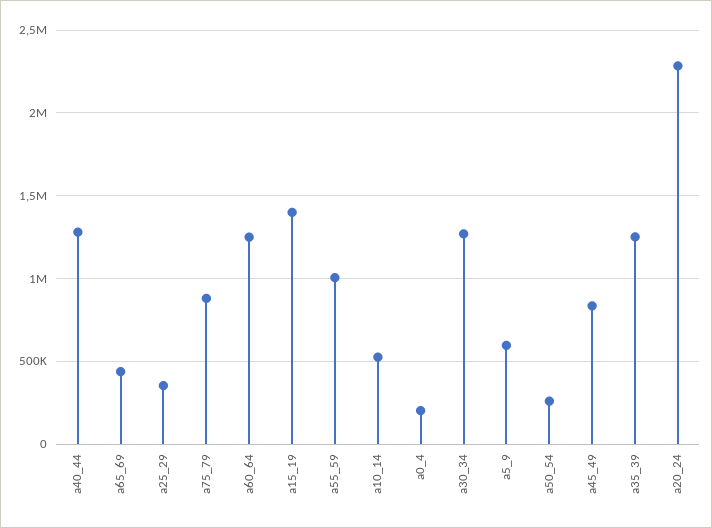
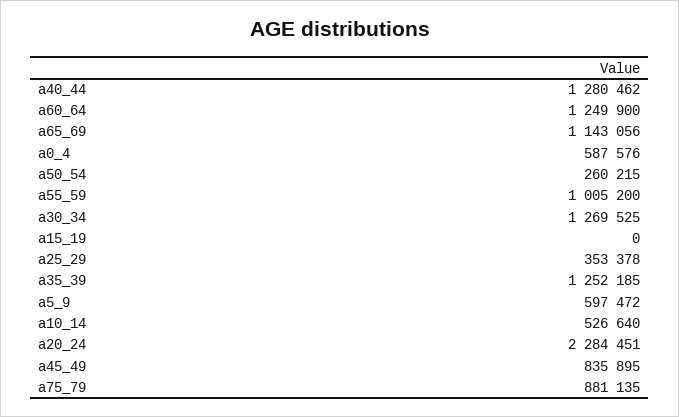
  {
    "a40_44": 1280462,
-   "a65_69": 450000,
+   "a65_69": 1143056,
    "a25_29": 353378,
    "a75_79": 881135,
    "a60_64": 1249900,
-   "a15_19": 1400000,
+   "a15_19": 0,
    "a55_59": 1005200,
    "a10_14": 526640,
-   "a0_4": 200000,
+   "a0_4": 587576,
    "a30_34": 1269525,
    "a5_9": 597472,
    "a50_54": 260215,
    "a45_49": 835895,
    "a35_39": 1252185,
    "a20_24": 2284451
  }

